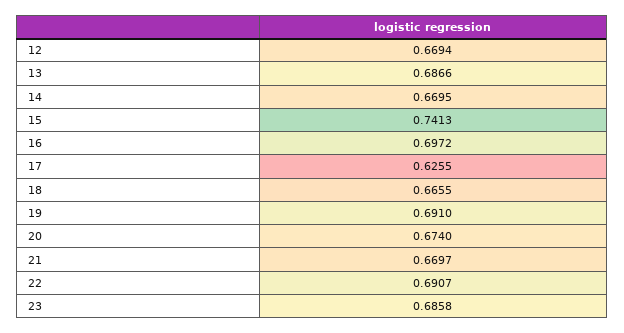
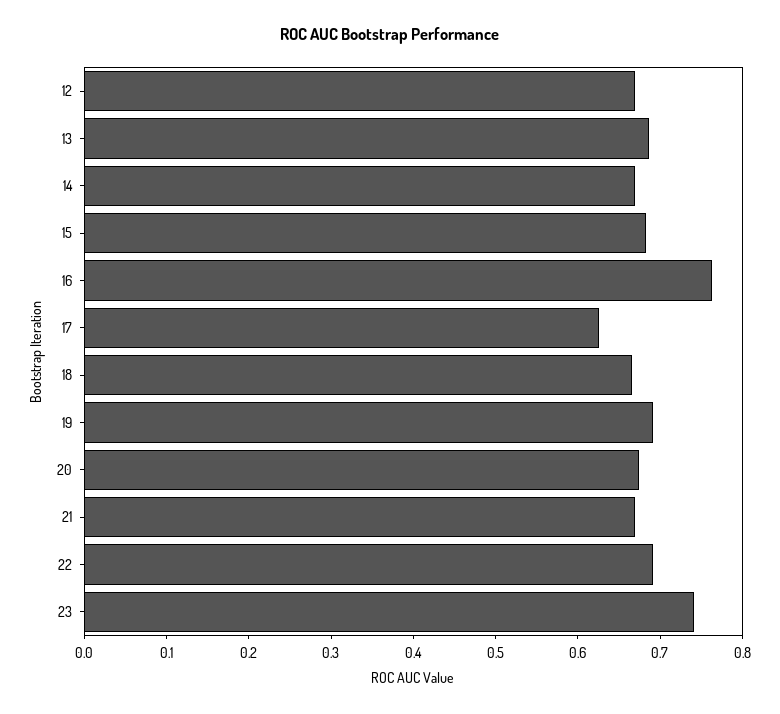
  {
    "12": 0.6694,
    "13": 0.6866,
    "14": 0.6695,
-   "15": 0.7413,
+   "15": 0.68,
-   "16": 0.6972,
+   "16": 0.76,
    "17": 0.6255,
    "18": 0.6655,
    "19": 0.691,
    "20": 0.674,
    "21": 0.6697,
    "22": 0.6907,
-   "23": 0.6858
+   "23": 0.74
  }

